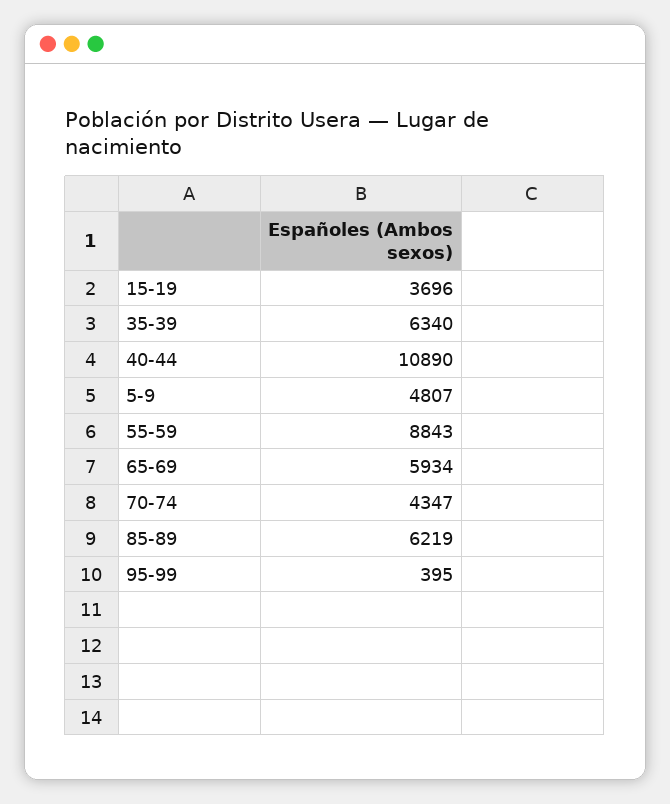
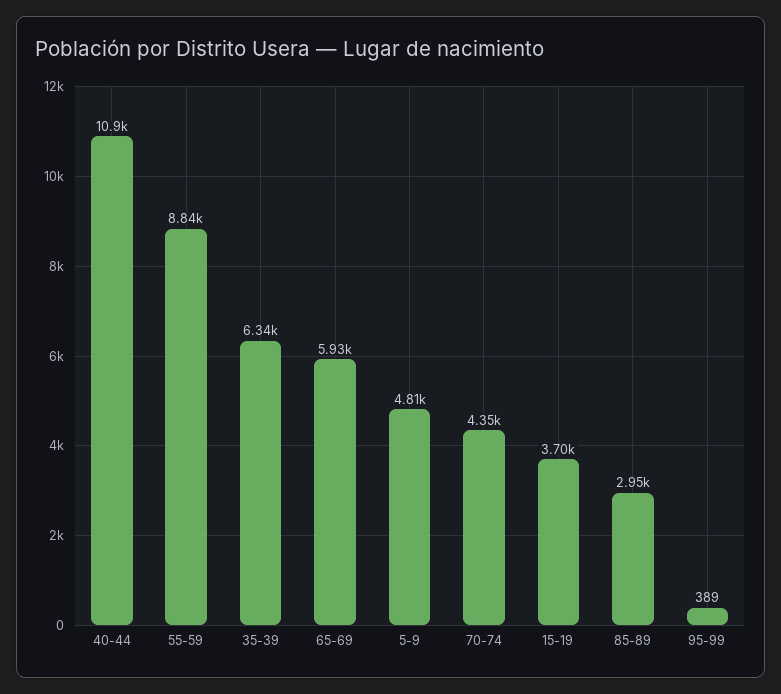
  {
    "15-19": 3696,
    "35-39": 6340,
    "40-44": 10890,
    "5-9": 4807,
    "55-59": 8843,
    "65-69": 5934,
    "70-74": 4347,
-   "85-89": 6219,
+   "85-89": 2950,
-   "95-99": 395
+   "95-99": 389
  }

